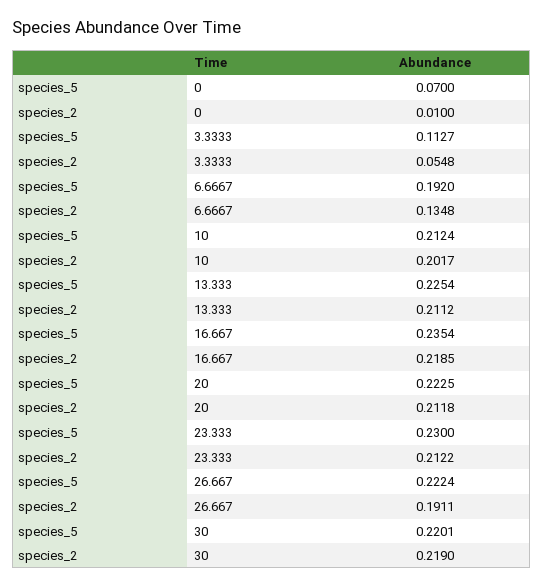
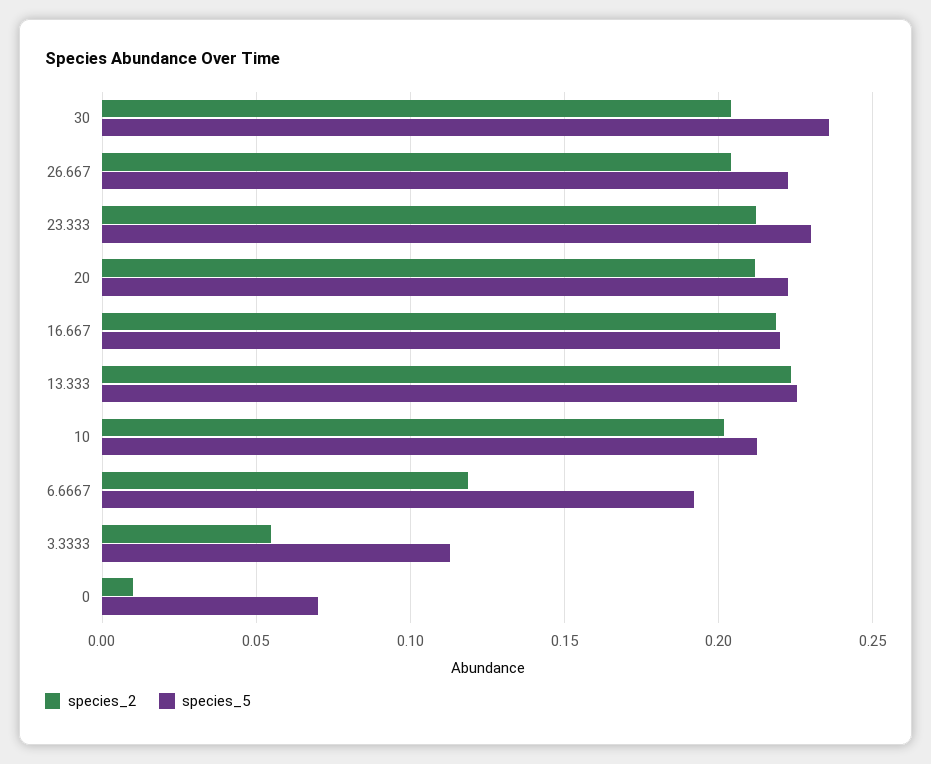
  {
    "species_5": {
      "0": 0.07,
      "3.3333": 0.1127,
      "6.6667": 0.192,
      "10": 0.2124,
      "13.333": 0.2254,
-     "16.667": 0.2354,
+     "16.667": 0.22,
      "20": 0.2225,
      "23.333": 0.23,
      "26.667": 0.2224,
-     "30": 0.2201
+     "30": 0.235
    },
    "species_2": {
      "0": 0.01,
      "3.3333": 0.0548,
-     "6.6667": 0.1348,
+     "6.6667": 0.12,
      "10": 0.2017,
-     "13.333": 0.2112,
+     "13.333": 0.225,
      "16.667": 0.2185,
      "20": 0.2118,
      "23.333": 0.2122,
-     "26.667": 0.1911,
+     "26.667": 0.205,
-     "30": 0.219
+     "30": 0.205
    }
  }

